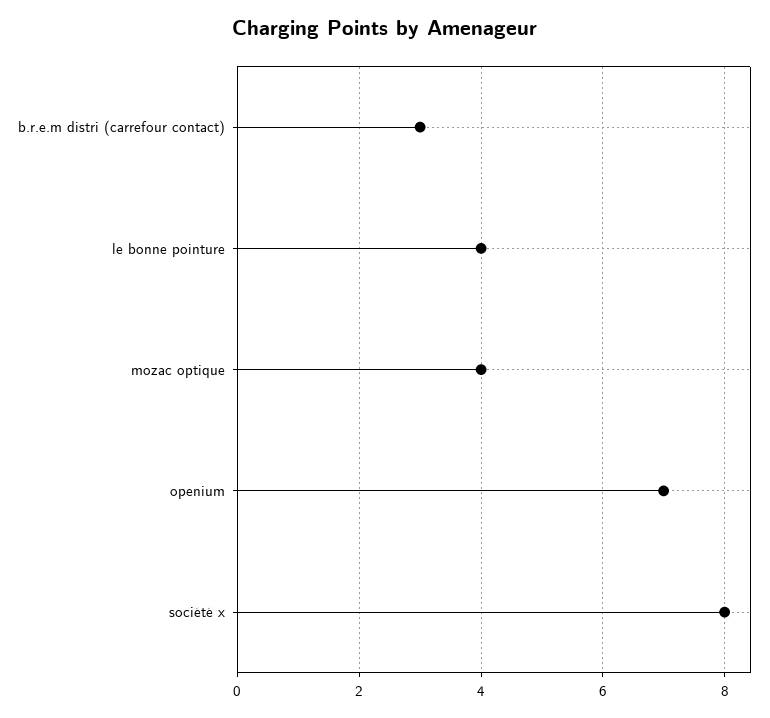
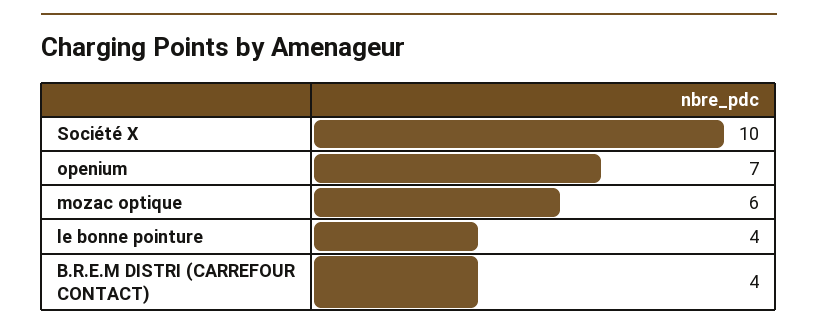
  {
-   "b.r.e.m distri (carrefour contact)": 3,
+   "b.r.e.m distri (carrefour contact)": 4,
    "le bonne pointure": 4,
-   "mozac optique": 4,
+   "mozac optique": 6,
    "openium": 7,
-   "société x": 8
+   "société x": 10
  }

